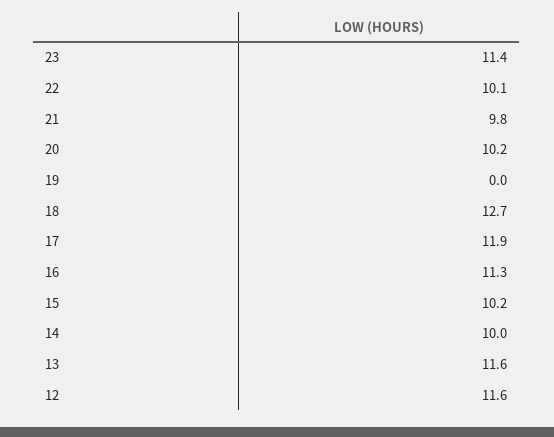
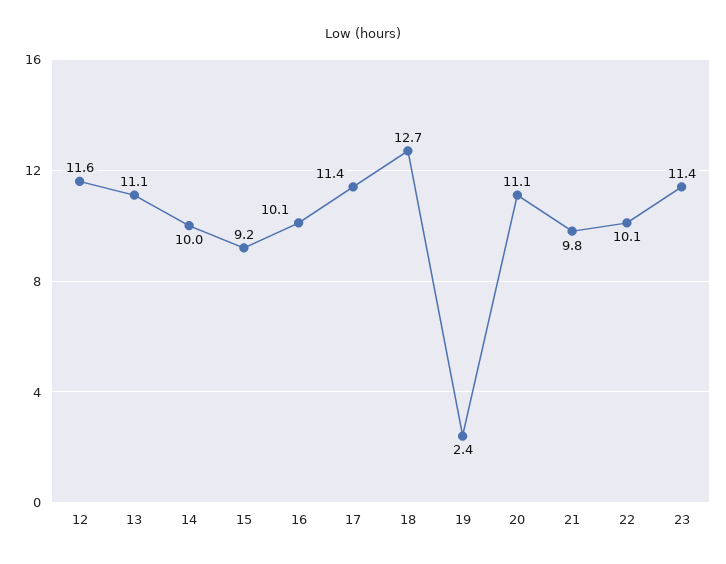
  {
    "23": 11.4,
    "22": 10.1,
    "21": 9.8,
-   "20": 10.2,
+   "20": 11.1,
-   "19": 0,
+   "19": 2.4,
    "18": 12.7,
-   "17": 11.9,
+   "17": 11.4,
-   "16": 11.3,
+   "16": 10.1,
-   "15": 10.2,
+   "15": 9.2,
    "14": 10,
-   "13": 11.6,
+   "13": 11.1,
    "12": 11.6
  }

